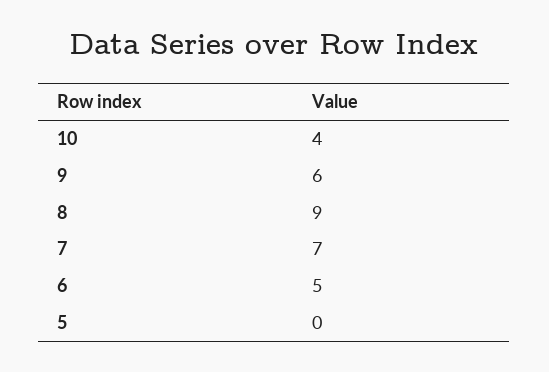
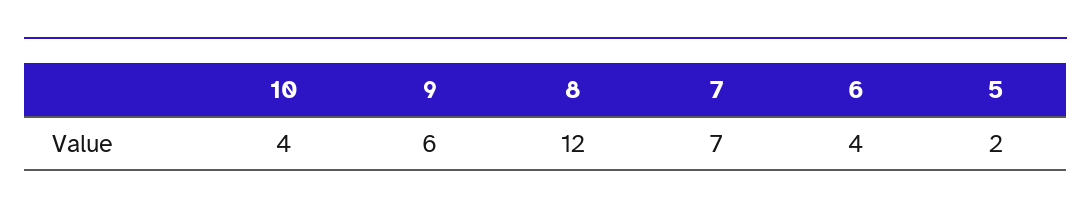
  {
    "10": 4,
    "9": 6,
-   "8": 9,
+   "8": 12,
    "7": 7,
-   "6": 5,
+   "6": 4,
-   "5": 0
+   "5": 2
  }

